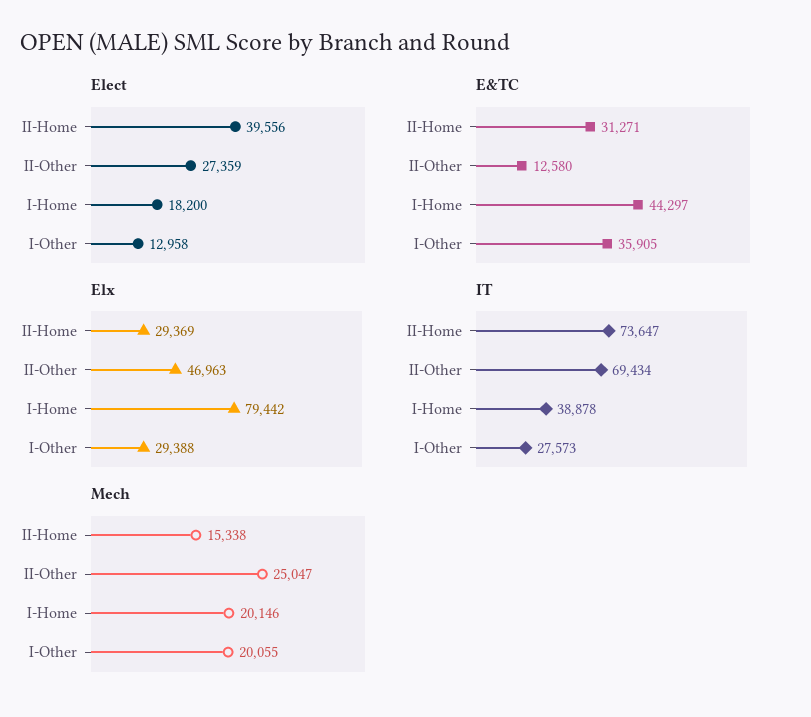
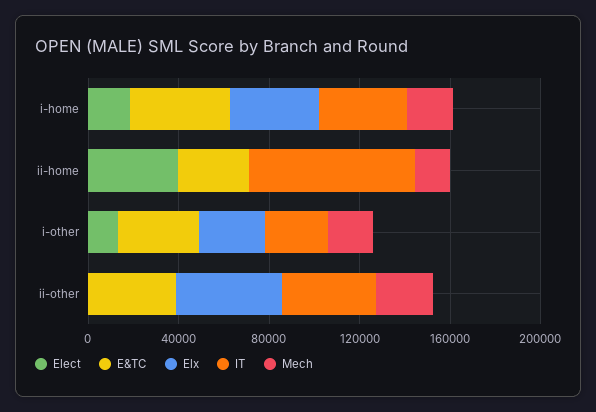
  {
    "Elect": {
      "II-Home": 39556,
-     "II-Other": 27359,
+     "II-Other": 0,
      "I-Home": 18200,
      "I-Other": 12958
    },
    "E&TC": {
      "II-Home": 31271,
-     "II-Other": 12580,
+     "II-Other": 40000,
      "I-Home": 44297,
      "I-Other": 35905
    },
    "Elx": {
-     "II-Home": 29369,
+     "II-Home": 0,
      "II-Other": 46963,
-     "I-Home": 79442,
+     "I-Home": 40000,
      "I-Other": 29388
    },
    "IT": {
      "II-Home": 73647,
-     "II-Other": 69434,
+     "II-Other": 40000,
      "I-Home": 38878,
      "I-Other": 27573
    },
    "Mech": {
      "II-Home": 15338,
      "II-Other": 25047,
      "I-Home": 20146,
      "I-Other": 20055
    }
  }

